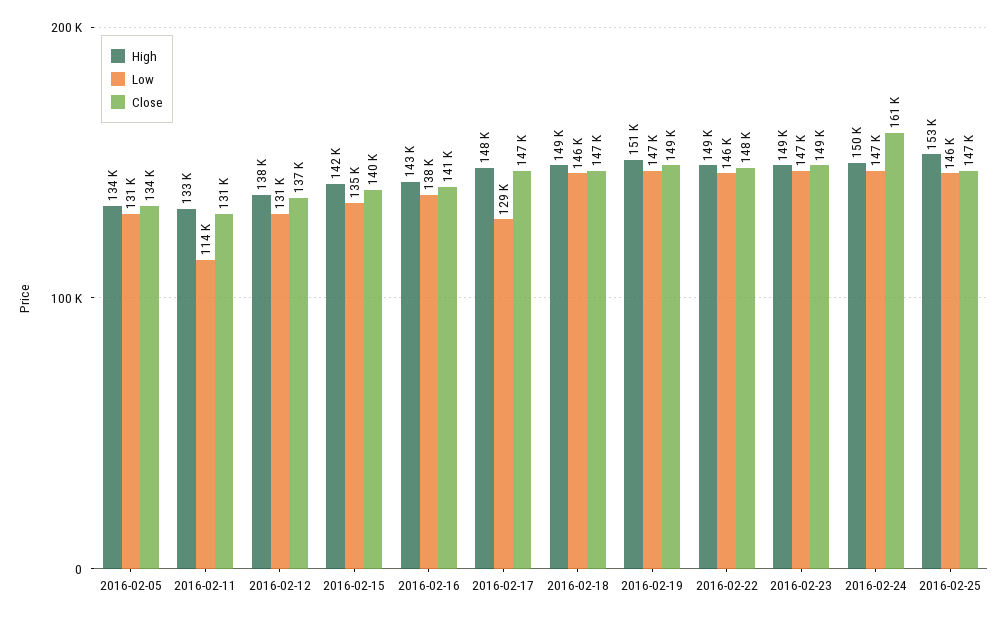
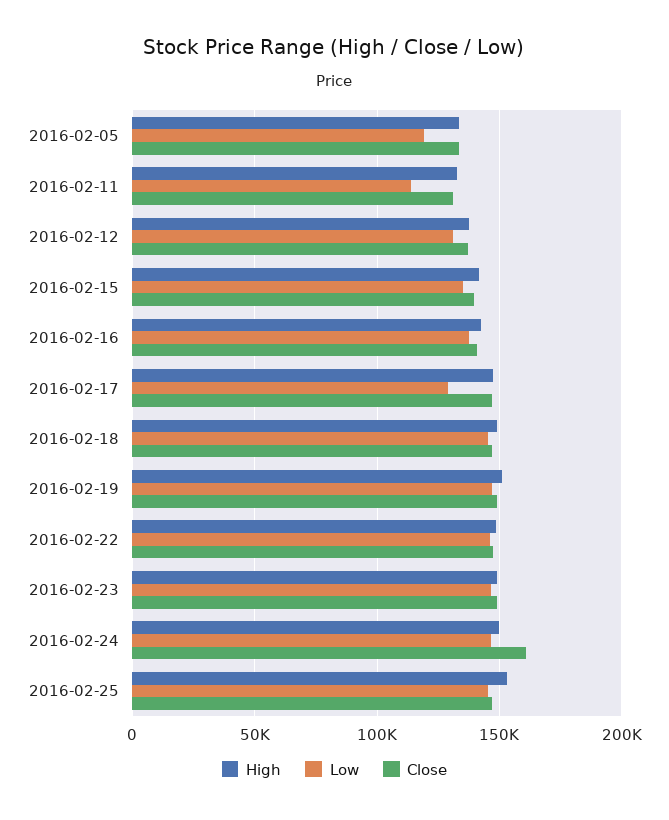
  {
    "High": {
      "2016-02-05": 134000,
      "2016-02-11": 133000,
      "2016-02-12": 138000,
      "2016-02-15": 142000,
      "2016-02-16": 143000,
      "2016-02-17": 148000,
      "2016-02-18": 149000,
      "2016-02-19": 151000,
      "2016-02-22": 149000,
      "2016-02-23": 149000,
      "2016-02-24": 150000,
      "2016-02-25": 153000
    },
    "Low": {
-     "2016-02-05": 131000,
+     "2016-02-05": 120000,
      "2016-02-11": 114000,
      "2016-02-12": 131000,
      "2016-02-15": 135000,
      "2016-02-16": 138000,
      "2016-02-17": 129000,
      "2016-02-18": 146000,
      "2016-02-19": 147000,
      "2016-02-22": 146000,
      "2016-02-23": 147000,
      "2016-02-24": 147000,
      "2016-02-25": 146000
    },
    "Close": {
      "2016-02-05": 134000,
      "2016-02-11": 131000,
      "2016-02-12": 137000,
      "2016-02-15": 140000,
      "2016-02-16": 141000,
      "2016-02-17": 147000,
      "2016-02-18": 147000,
      "2016-02-19": 149000,
      "2016-02-22": 148000,
      "2016-02-23": 149000,
      "2016-02-24": 161000,
      "2016-02-25": 147000
    }
  }

